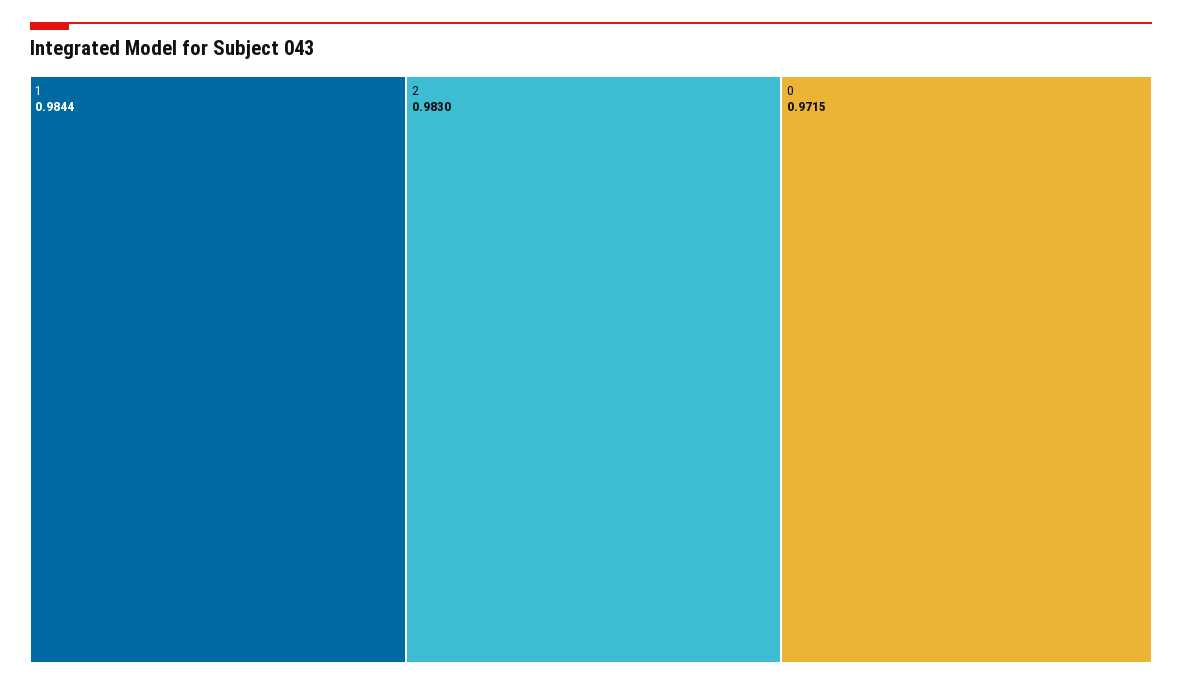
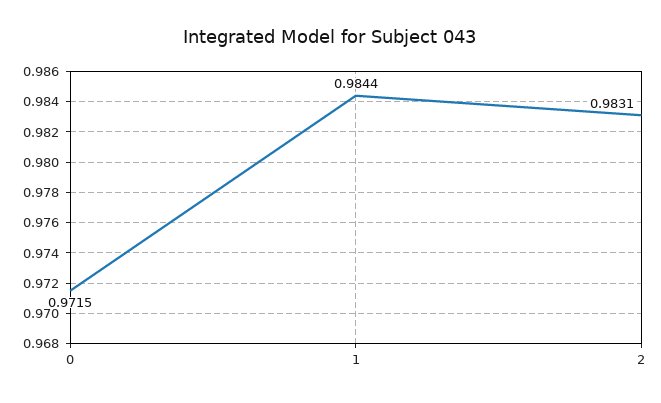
  {
    "1": 0.9844,
-   "2": 0.983,
+   "2": 0.9831,
    "0": 0.9715
  }

